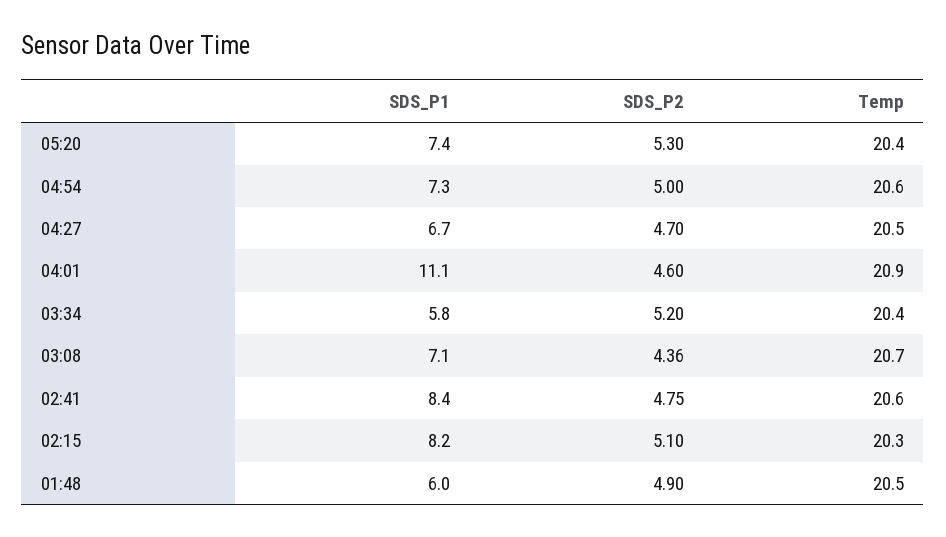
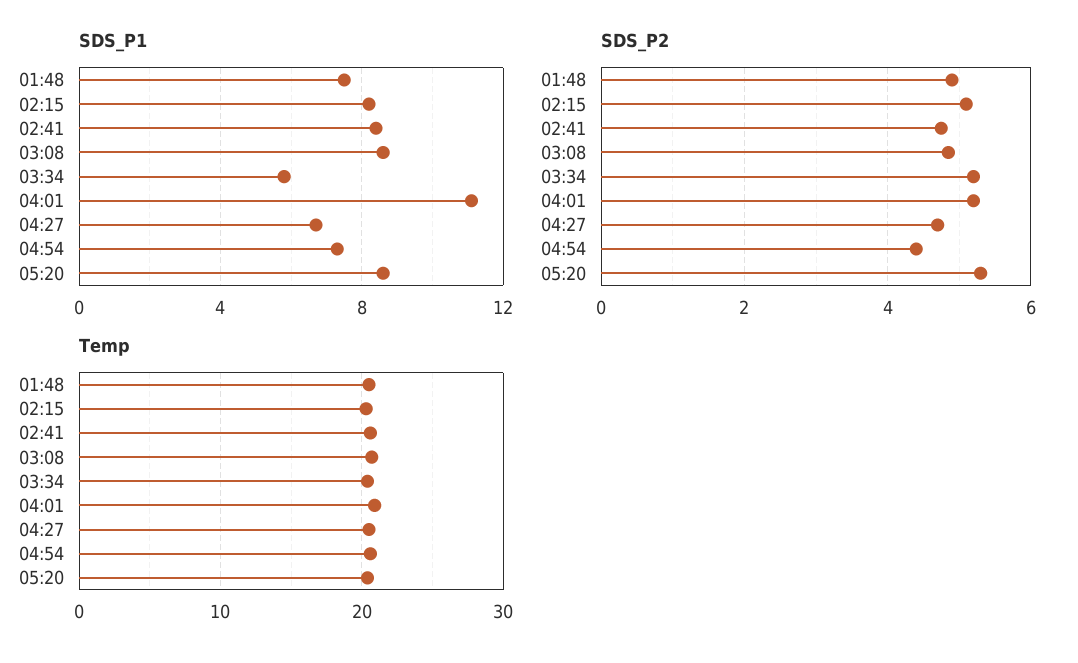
  {
    "SDS_P1": {
-     "05:20": 7.4,
+     "05:20": 8.5,
      "04:54": 7.3,
      "04:27": 6.7,
      "04:01": 11.1,
      "03:34": 5.8,
-     "03:08": 7.1,
+     "03:08": 8.5,
      "02:41": 8.4,
      "02:15": 8.2,
-     "01:48": 6
+     "01:48": 7.5
    },
    "SDS_P2": {
      "05:20": 5.3,
-     "04:54": 5,
+     "04:54": 4.4,
      "04:27": 4.7,
-     "04:01": 4.6,
+     "04:01": 5.2,
      "03:34": 5.2,
-     "03:08": 4.36,
+     "03:08": 4.8,
      "02:41": 4.75,
      "02:15": 5.1,
      "01:48": 4.9
    },
    "Temp": {
      "05:20": 20.4,
      "04:54": 20.6,
      "04:27": 20.5,
      "04:01": 20.9,
      "03:34": 20.4,
      "03:08": 20.7,
      "02:41": 20.6,
      "02:15": 20.3,
      "01:48": 20.5
    }
  }

